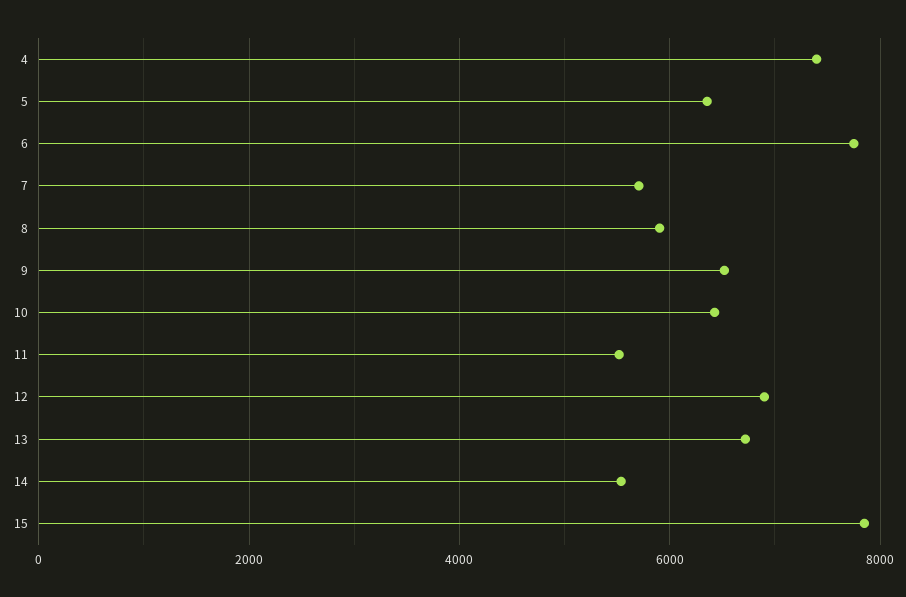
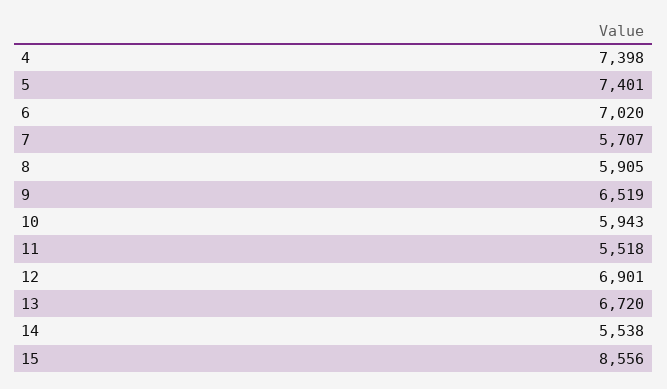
  {
    "4": 7398,
-   "5": 6400,
+   "5": 7401,
-   "6": 7800,
+   "6": 7020,
    "7": 5707,
    "8": 5905,
    "9": 6519,
-   "10": 6400,
+   "10": 5943,
    "11": 5518,
    "12": 6901,
    "13": 6720,
    "14": 5538,
-   "15": 7800
+   "15": 8556
  }

